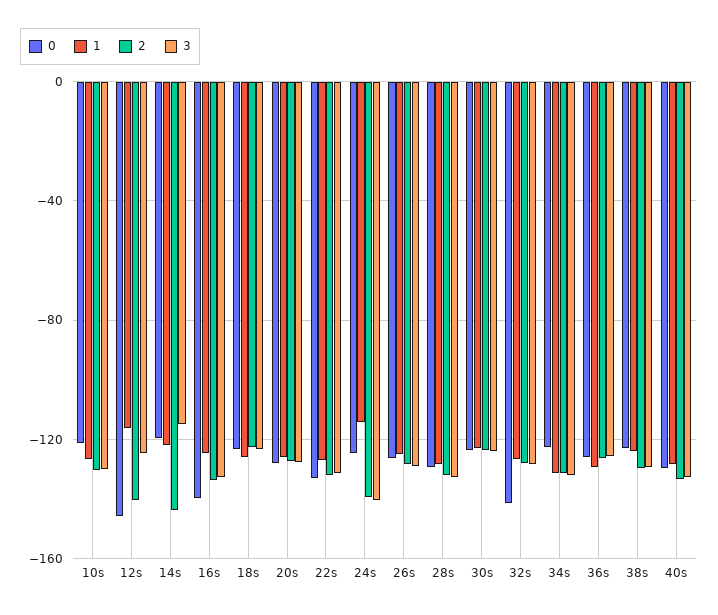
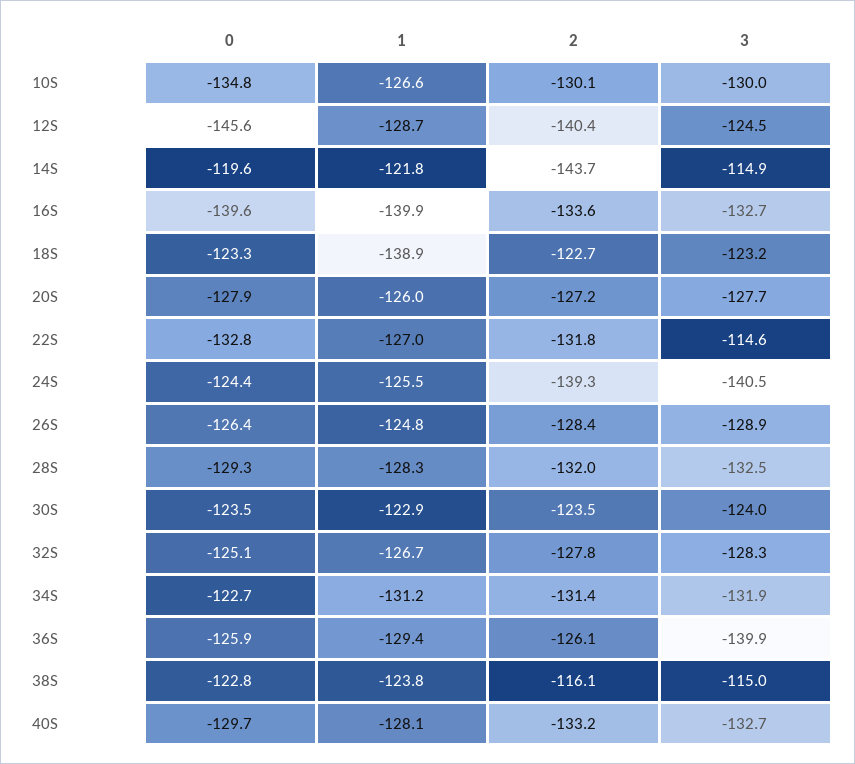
  {
    "0": {
-     "10s": -120,
+     "10s": -134.8,
      "12s": -145.6,
      "14s": -119.6,
      "16s": -139.6,
      "18s": -123.3,
      "20s": -127.9,
      "22s": -132.8,
      "24s": -124.4,
      "26s": -126.4,
      "28s": -129.3,
      "30s": -123.5,
-     "32s": -140,
+     "32s": -125.1,
      "34s": -122.7,
      "36s": -125.9,
      "38s": -122.8,
      "40s": -129.7
    },
    "1": {
      "10s": -126.6,
-     "12s": -115,
+     "12s": -128.7,
      "14s": -121.8,
-     "16s": -125,
+     "16s": -139.9,
-     "18s": -125,
+     "18s": -138.9,
      "20s": -126,
      "22s": -127,
-     "24s": -115,
+     "24s": -125.5,
      "26s": -124.8,
      "28s": -128.3,
      "30s": -122.9,
      "32s": -126.7,
      "34s": -131.2,
      "36s": -129.4,
      "38s": -123.8,
      "40s": -128.1
    },
    "2": {
      "10s": -130.1,
      "12s": -140.4,
      "14s": -143.7,
      "16s": -133.6,
      "18s": -122.7,
      "20s": -127.2,
      "22s": -131.8,
      "24s": -139.3,
      "26s": -128.4,
      "28s": -132,
      "30s": -123.5,
      "32s": -127.8,
      "34s": -131.4,
      "36s": -126.1,
-     "38s": -130,
+     "38s": -116.1,
      "40s": -133.2
    },
    "3": {
      "10s": -130,
      "12s": -124.5,
      "14s": -114.9,
      "16s": -132.7,
      "18s": -123.2,
      "20s": -127.7,
-     "22s": -130,
+     "22s": -114.6,
      "24s": -140.5,
      "26s": -128.9,
      "28s": -132.5,
      "30s": -124,
      "32s": -128.3,
      "34s": -131.9,
-     "36s": -125,
+     "36s": -139.9,
-     "38s": -130,
+     "38s": -115,
      "40s": -132.7
    }
  }

